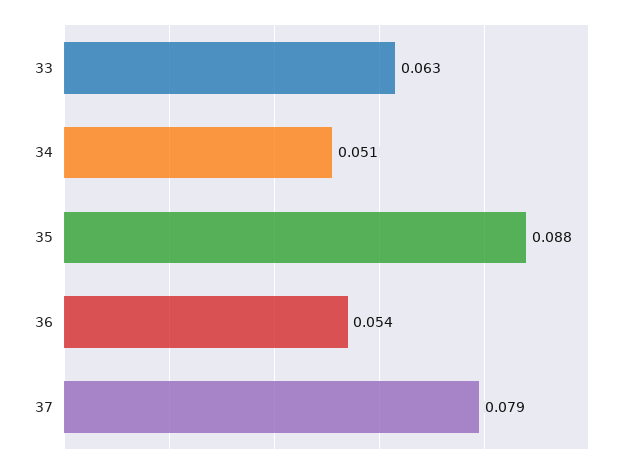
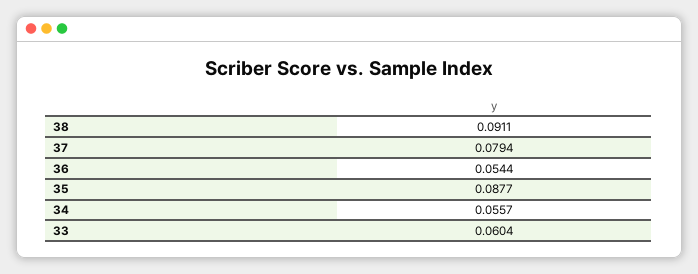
  {
-   "33": 0.063,
+   "33": 0.0604,
-   "34": 0.051,
+   "34": 0.0557,
    "35": 0.0877,
    "36": 0.0544,
-   "37": 0.0794
+   "37": 0.0794,
+   "38": 0.0911
  }

